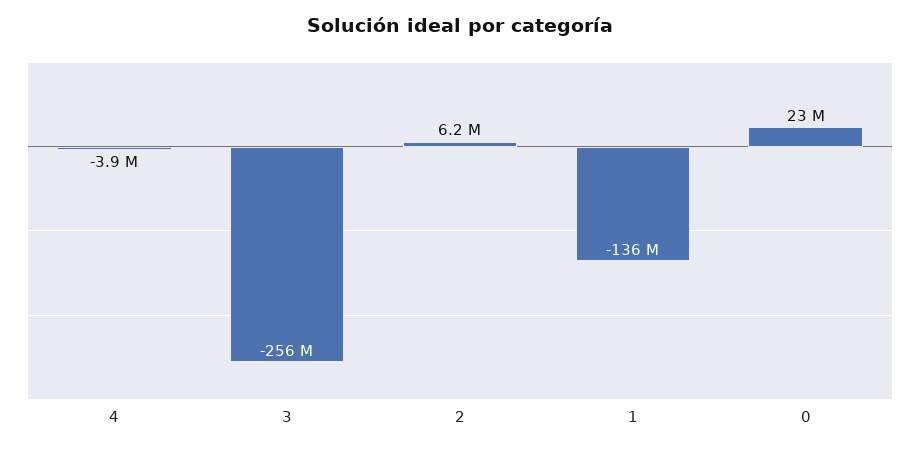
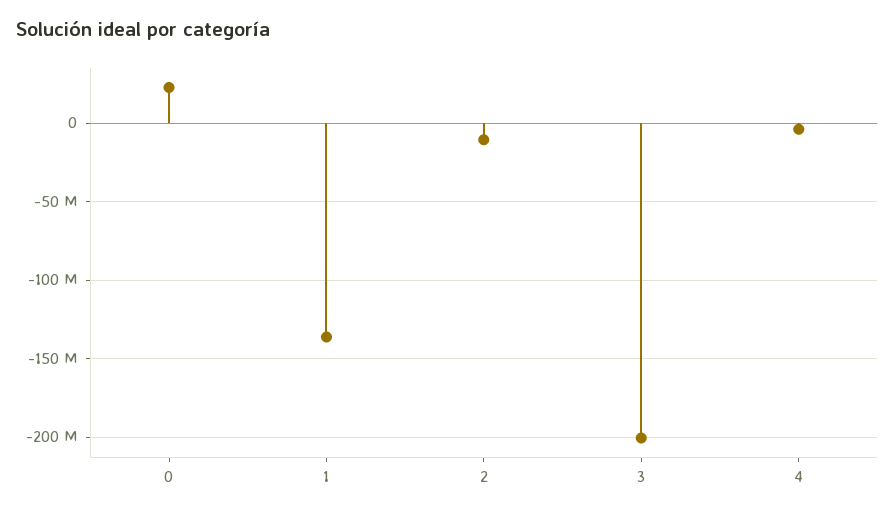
  {
    "4": -3900000,
-   "3": -256000000,
+   "3": -200000000,
-   "2": 6200000,
+   "2": -10000000,
    "1": -136000000,
    "0": 23000000
  }

